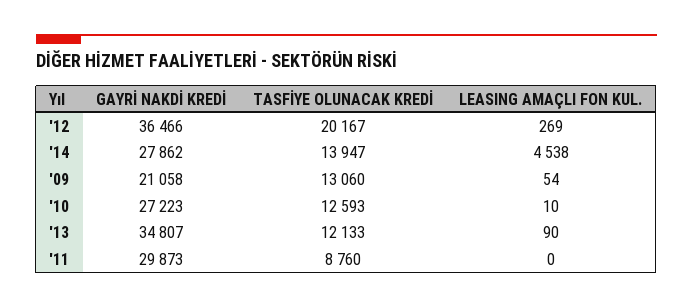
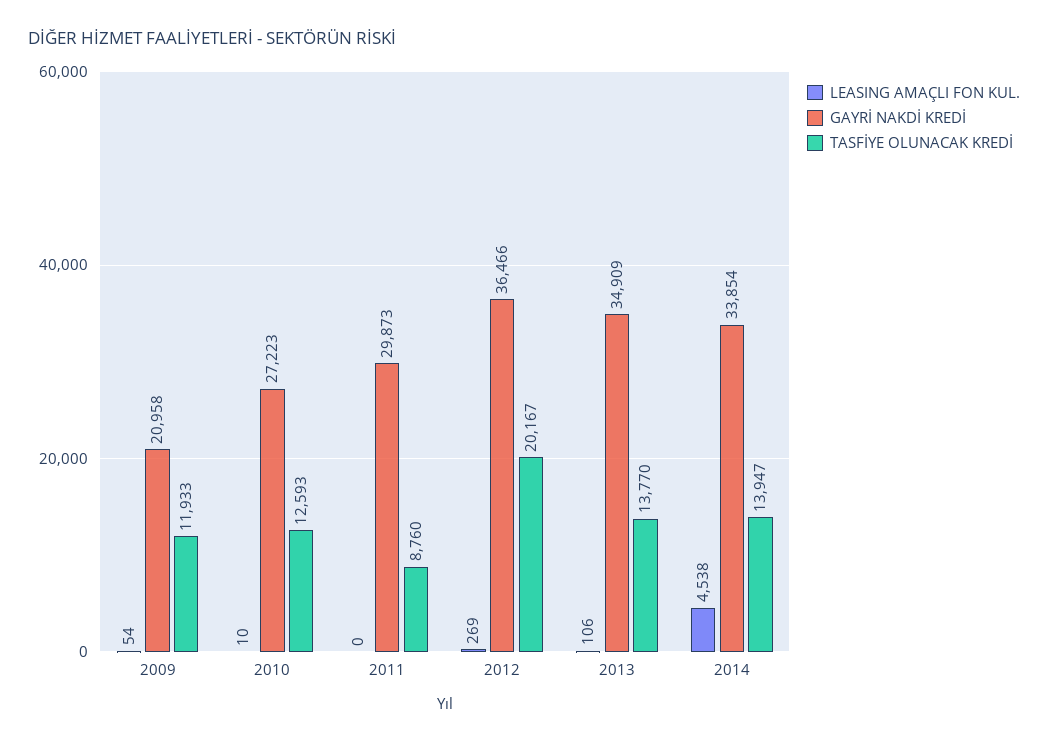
  {
    "GAYRİ NAKDİ KREDİ": {
      "'12": 36466,
-     "'14": 27862,
+     "'14": 33854,
-     "'09": 21058,
+     "'09": 20958,
      "'10": 27223,
-     "'13": 34807,
+     "'13": 34909,
      "'11": 29873
    },
    "TASFİYE OLUNACAK KREDİ": {
      "'12": 20167,
      "'14": 13947,
-     "'09": 13060,
+     "'09": 11933,
      "'10": 12593,
-     "'13": 12133,
+     "'13": 13770,
      "'11": 8760
    },
    "LEASING AMAÇLI FON KUL.": {
      "'12": 269,
      "'14": 4538,
      "'09": 54,
      "'10": 10,
-     "'13": 90,
+     "'13": 106,
      "'11": 0
    }
  }

